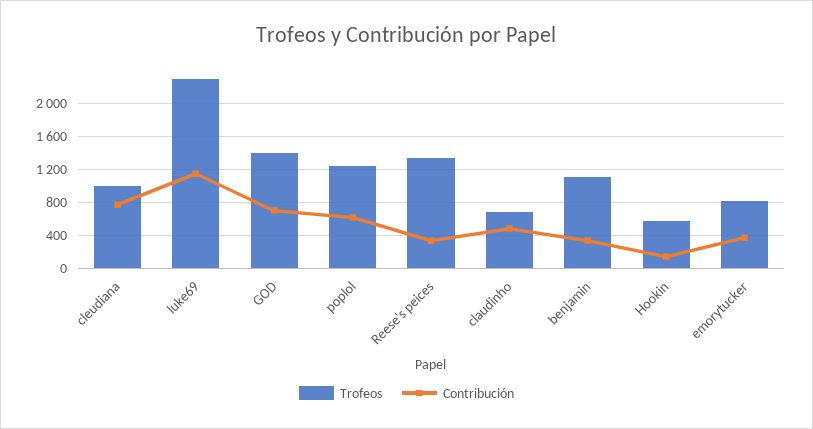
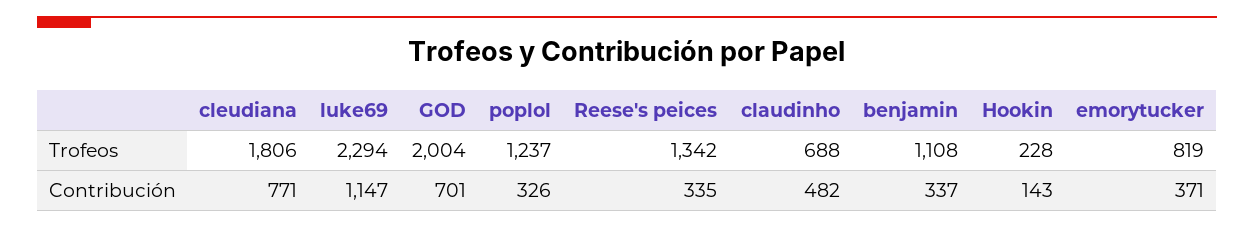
  {
    "Trofeos": {
-     "cleudiana": 1000,
+     "cleudiana": 1806,
      "luke69": 2294,
-     "GOD": 1400,
+     "GOD": 2004,
      "poplol": 1237,
      "Reese's peices": 1342,
      "claudinho": 688,
      "benjamin": 1108,
-     "Hookin": 600,
+     "Hookin": 228,
      "emorytucker": 819
    },
    "Contribución": {
      "cleudiana": 771,
      "luke69": 1147,
      "GOD": 701,
-     "poplol": 600,
+     "poplol": 326,
      "Reese's peices": 335,
      "claudinho": 482,
      "benjamin": 337,
      "Hookin": 143,
      "emorytucker": 371
    }
  }

